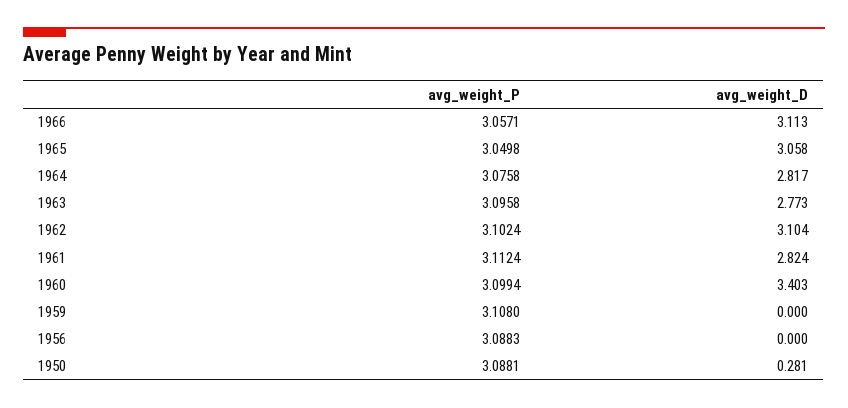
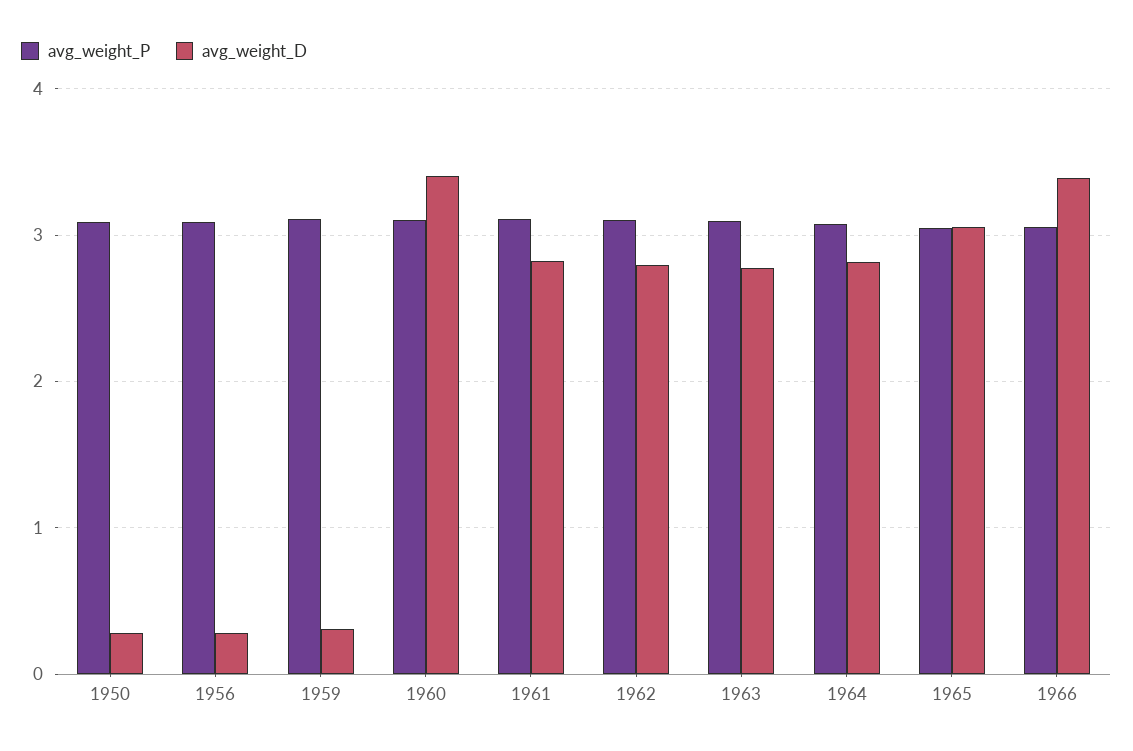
  {
    "avg_weight_P": {
      "1966": 3.0571,
      "1965": 3.0498,
      "1964": 3.0758,
      "1963": 3.0958,
      "1962": 3.1024,
      "1961": 3.1124,
      "1960": 3.0994,
      "1959": 3.108,
      "1956": 3.0883,
      "1950": 3.0881
    },
    "avg_weight_D": {
-     "1966": 3.113,
+     "1966": 3.4,
      "1965": 3.058,
      "1964": 2.817,
      "1963": 2.773,
-     "1962": 3.104,
+     "1962": 2.8,
      "1961": 2.824,
      "1960": 3.403,
-     "1959": 0,
+     "1959": 0.3,
-     "1956": 0,
+     "1956": 0.3,
      "1950": 0.281
    }
  }

